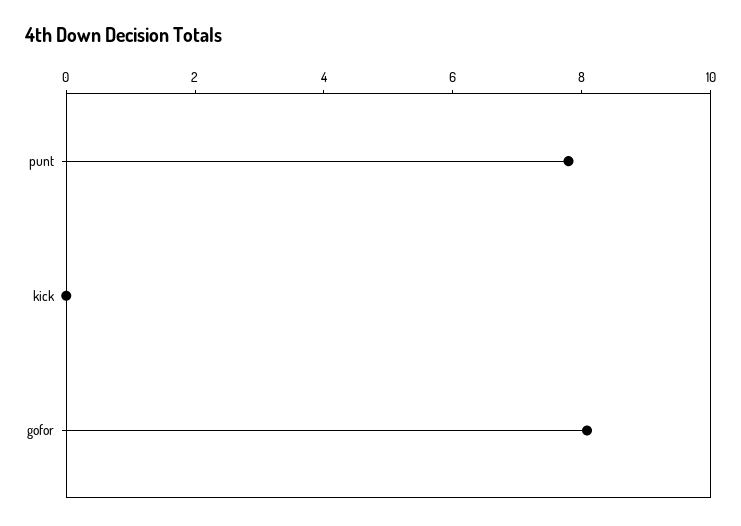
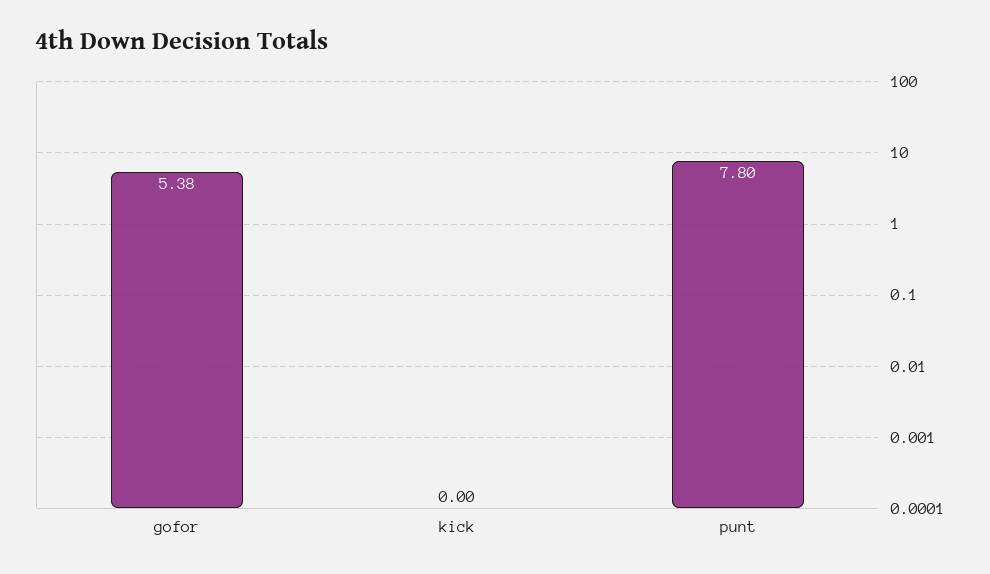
  {
    "punt": 7.8,
    "kick": 0,
-   "gofor": 8
+   "gofor": 5.38
  }

